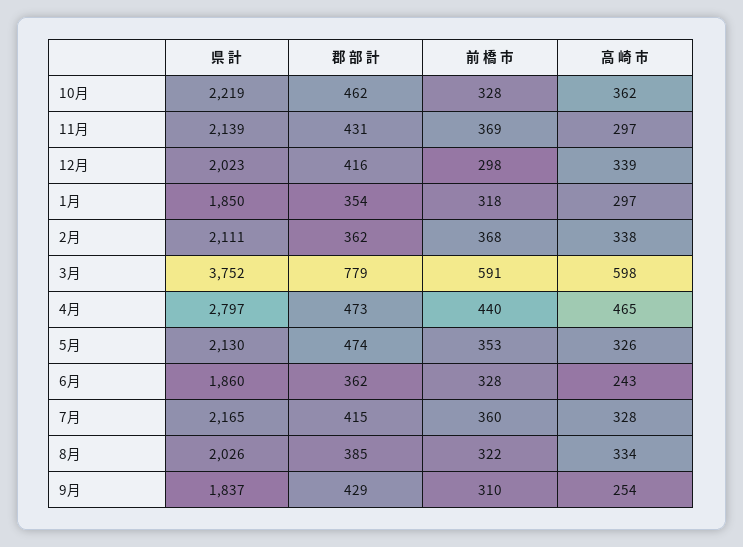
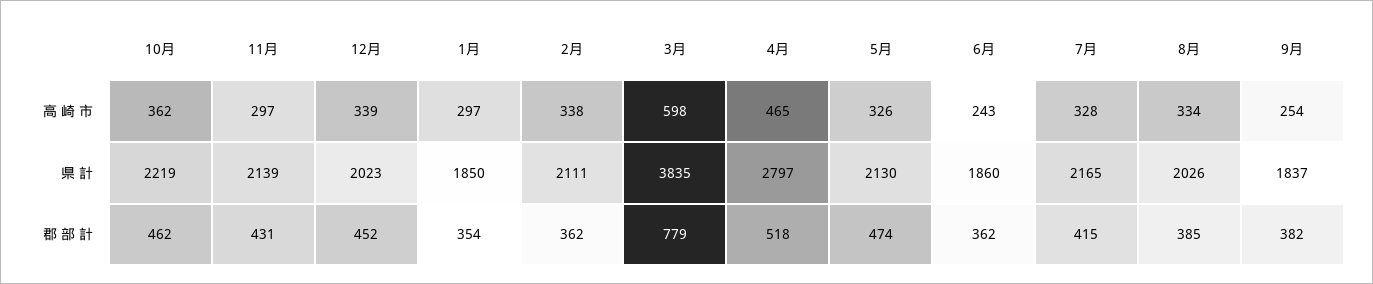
  {
    "県 計": {
      "10月": 2219,
      "11月": 2139,
      "12月": 2023,
      "1月": 1850,
      "2月": 2111,
-     "3月": 3752,
+     "3月": 3835,
      "4月": 2797,
      "5月": 2130,
      "6月": 1860,
      "7月": 2165,
      "8月": 2026,
      "9月": 1837
    },
    "郡 部 計": {
      "10月": 462,
      "11月": 431,
-     "12月": 416,
+     "12月": 452,
      "1月": 354,
      "2月": 362,
      "3月": 779,
-     "4月": 473,
+     "4月": 518,
      "5月": 474,
      "6月": 362,
      "7月": 415,
      "8月": 385,
-     "9月": 429
+     "9月": 382
    },
-   "前 橋 市": {
-     "10月": 328,
-     "11月": 369,
-     "12月": 298,
-     "1月": 318,
-     "2月": 368,
-     "3月": 591,
-     "4月": 440,
-     "5月": 353,
-     "6月": 328,
-     "7月": 360,
-     "8月": 322,
-     "9月": 310
-   },
    "高 崎 市": {
      "10月": 362,
      "11月": 297,
      "12月": 339,
      "1月": 297,
      "2月": 338,
      "3月": 598,
      "4月": 465,
      "5月": 326,
      "6月": 243,
      "7月": 328,
      "8月": 334,
      "9月": 254
    }
  }

